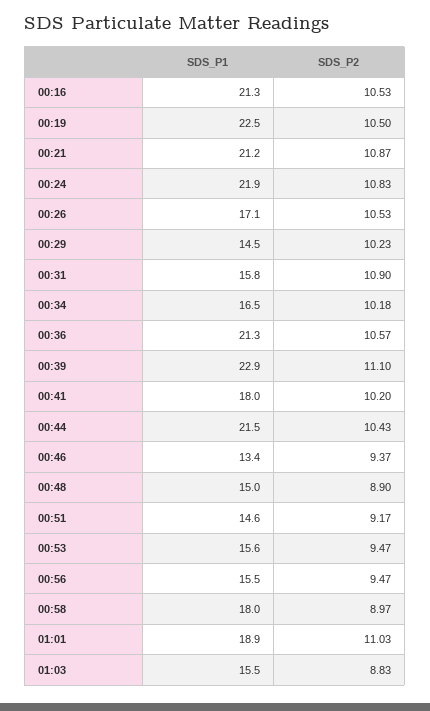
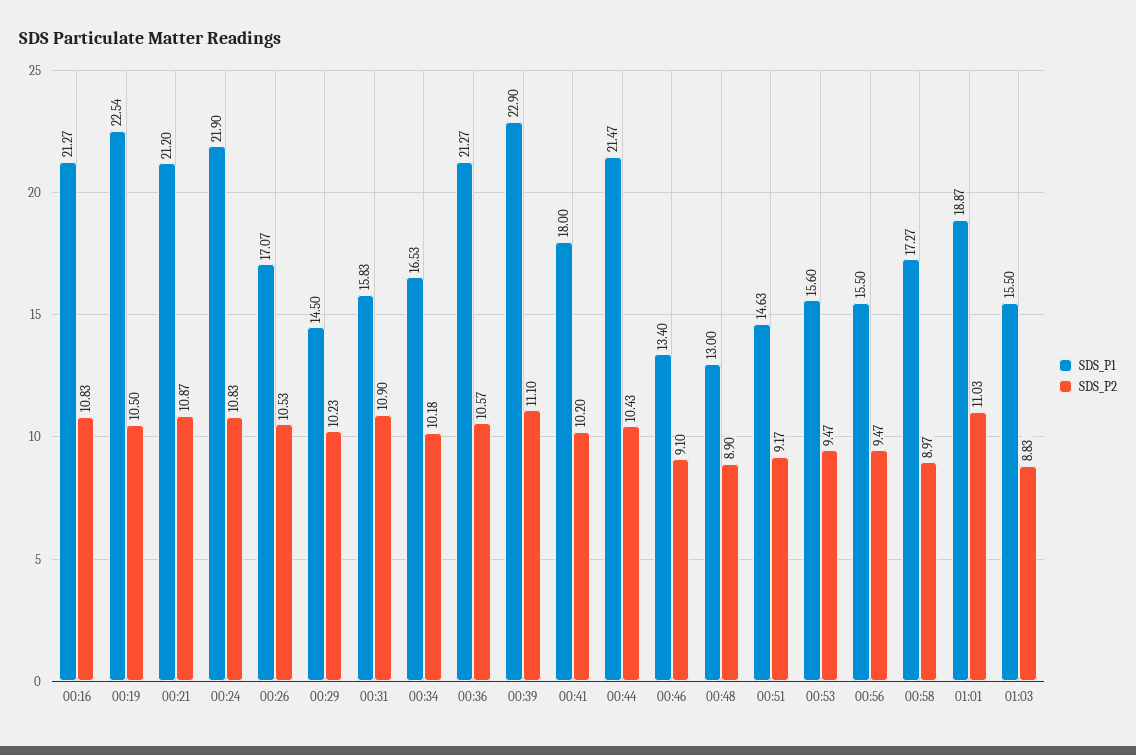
  {
    "SDS_P1": {
      "00:16": 21.27,
      "00:19": 22.54,
      "00:21": 21.2,
      "00:24": 21.9,
      "00:26": 17.07,
      "00:29": 14.5,
      "00:31": 15.83,
      "00:34": 16.53,
      "00:36": 21.27,
      "00:39": 22.9,
      "00:41": 18,
      "00:44": 21.47,
      "00:46": 13.4,
-     "00:48": 15,
+     "00:48": 13,
      "00:51": 14.63,
      "00:53": 15.6,
      "00:56": 15.5,
-     "00:58": 18,
+     "00:58": 17.27,
      "01:01": 18.87,
      "01:03": 15.5
    },
    "SDS_P2": {
-     "00:16": 10.53,
+     "00:16": 10.83,
      "00:19": 10.5,
      "00:21": 10.87,
      "00:24": 10.83,
      "00:26": 10.53,
      "00:29": 10.23,
      "00:31": 10.9,
      "00:34": 10.18,
      "00:36": 10.57,
      "00:39": 11.1,
      "00:41": 10.2,
      "00:44": 10.43,
-     "00:46": 9.37,
+     "00:46": 9.1,
      "00:48": 8.9,
      "00:51": 9.17,
      "00:53": 9.47,
      "00:56": 9.47,
      "00:58": 8.97,
      "01:01": 11.03,
      "01:03": 8.83
    }
  }

